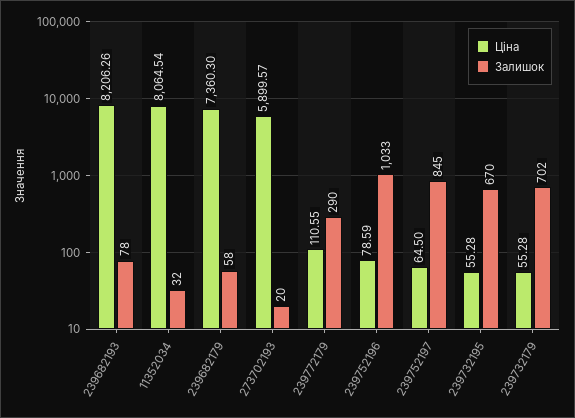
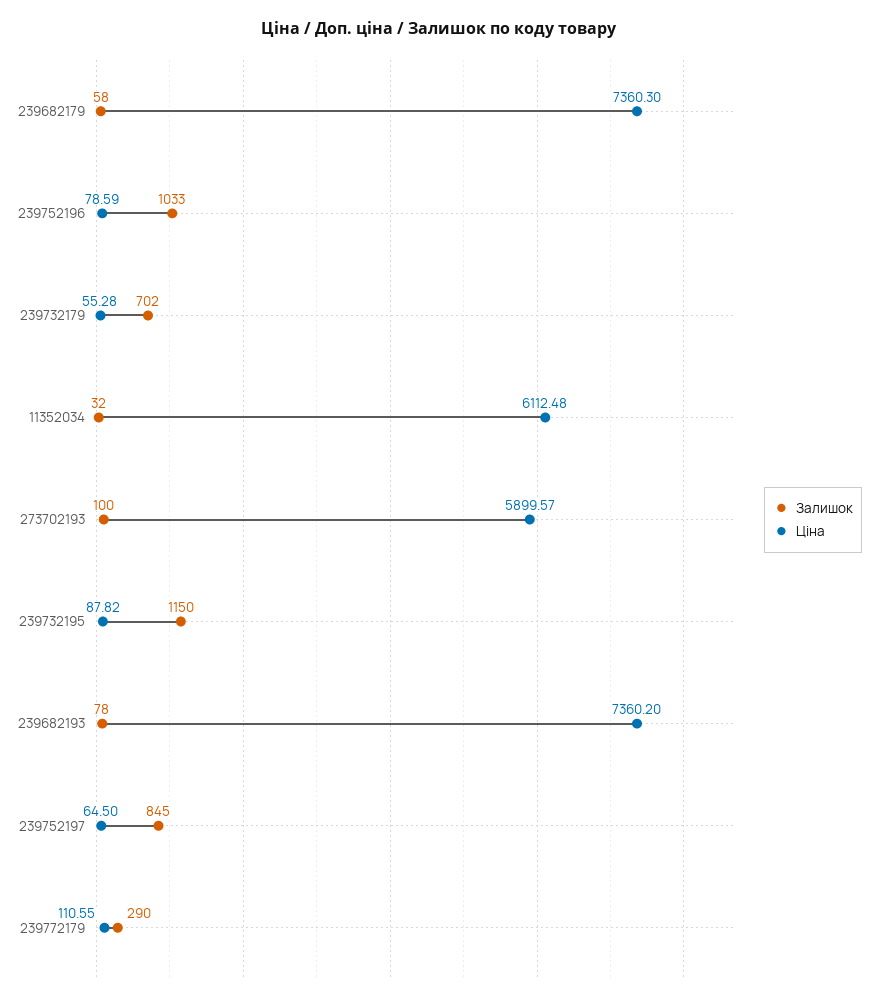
  {
    "Ціна": {
-     "239682193": 8206.26,
+     "239682193": 7360.2,
-     "11352034": 8064.54,
+     "11352034": 6112.48,
      "239682179": 7360.3,
      "273702193": 5899.57,
      "239772179": 110.55,
      "239752196": 78.59,
      "239752197": 64.5,
-     "239732195": 55.28,
+     "239732195": 87.82,
      "239732179": 55.28
    },
    "Залишок": {
      "239682193": 78,
      "11352034": 32,
      "239682179": 58,
-     "273702193": 20,
+     "273702193": 100,
      "239772179": 290,
      "239752196": 1033,
      "239752197": 845,
-     "239732195": 670,
+     "239732195": 1150,
      "239732179": 702
    }
  }

